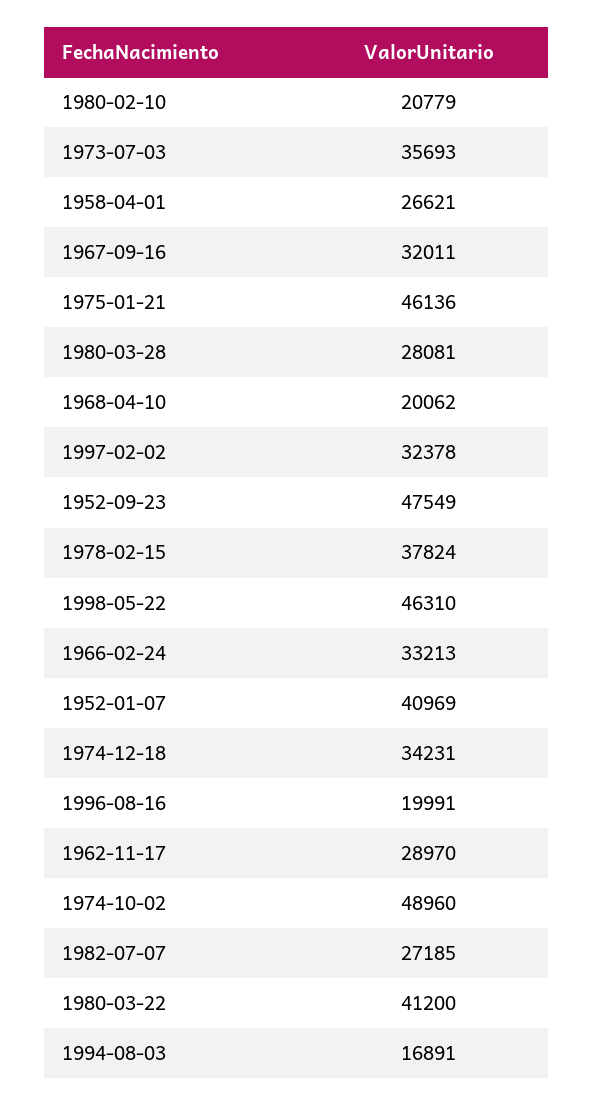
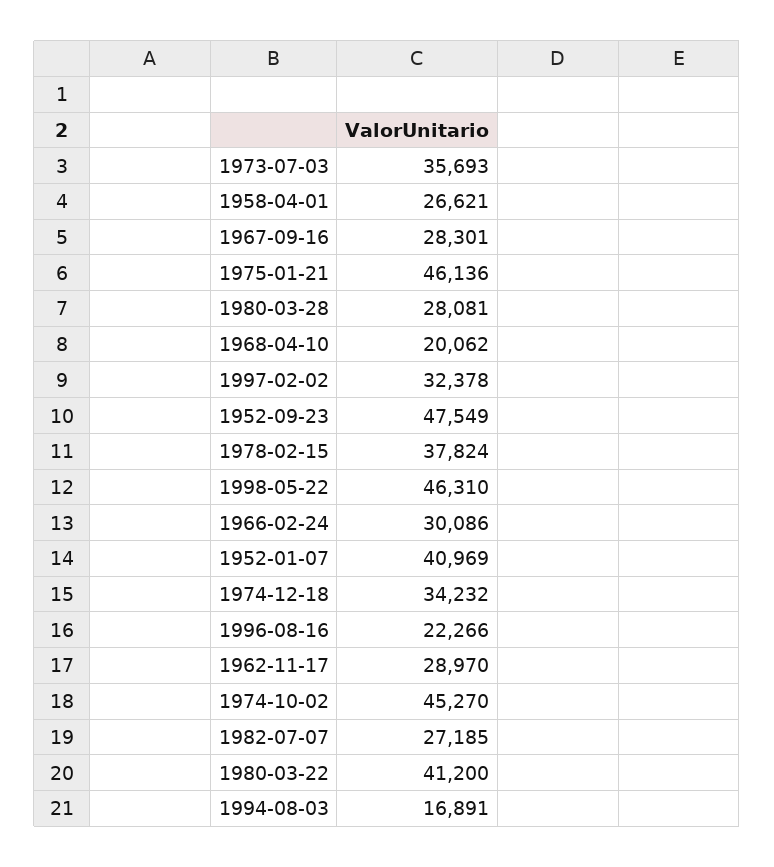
  {
-   "1980-02-10": 20779,
    "1973-07-03": 35693,
    "1958-04-01": 26621,
-   "1967-09-16": 32011,
+   "1967-09-16": 28301,
    "1975-01-21": 46136,
    "1980-03-28": 28081,
    "1968-04-10": 20062,
    "1997-02-02": 32378,
    "1952-09-23": 47549,
    "1978-02-15": 37824,
    "1998-05-22": 46310,
-   "1966-02-24": 33213,
+   "1966-02-24": 30086,
    "1952-01-07": 40969,
-   "1974-12-18": 34231,
+   "1974-12-18": 34232,
-   "1996-08-16": 19991,
+   "1996-08-16": 22266,
    "1962-11-17": 28970,
-   "1974-10-02": 48960,
+   "1974-10-02": 45270,
    "1982-07-07": 27185,
    "1980-03-22": 41200,
    "1994-08-03": 16891
  }

